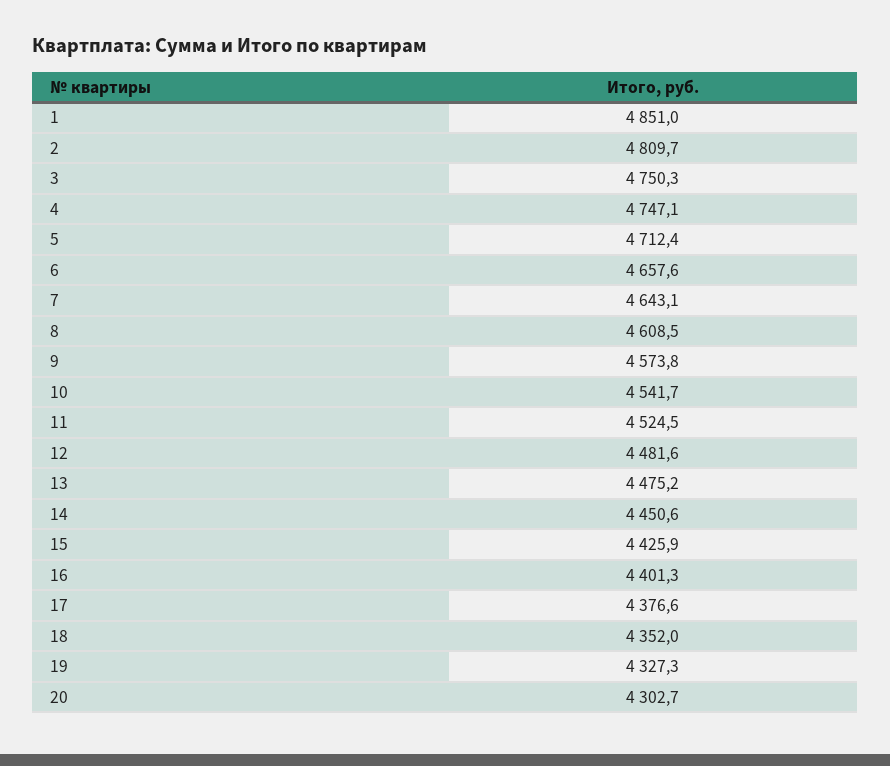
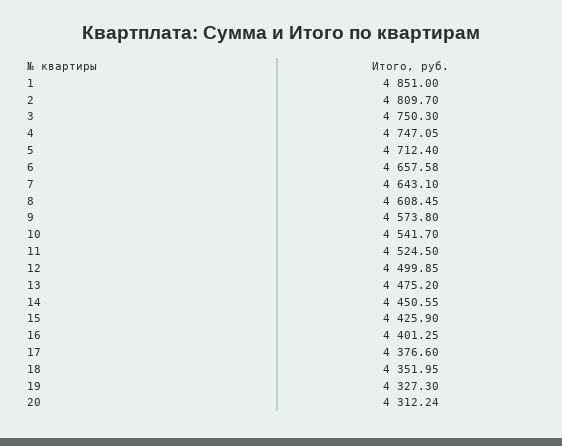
  {
    "1": 4851,
    "2": 4809.7,
    "3": 4750.3,
    "4": 4747.05,
    "5": 4712.4,
    "6": 4657.58,
    "7": 4643.1,
    "8": 4608.45,
    "9": 4573.8,
    "10": 4541.7,
    "11": 4524.5,
-   "12": 4481.6,
+   "12": 4499.85,
    "13": 4475.2,
    "14": 4450.55,
    "15": 4425.9,
    "16": 4401.25,
    "17": 4376.6,
    "18": 4351.95,
    "19": 4327.3,
-   "20": 4302.7
+   "20": 4312.24
  }

